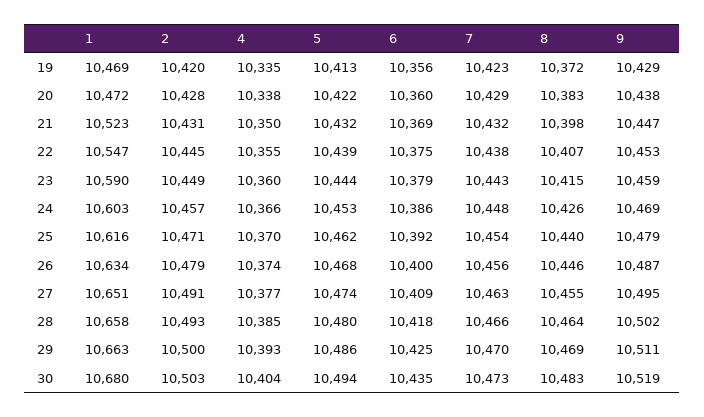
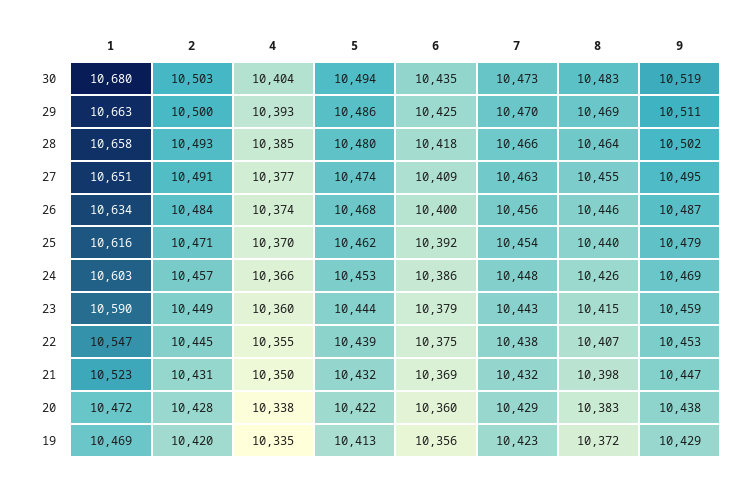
  {
    "1": {
      "19": 10469,
      "20": 10472,
      "21": 10523,
      "22": 10547,
      "23": 10590,
      "24": 10603,
      "25": 10616,
      "26": 10634,
      "27": 10651,
      "28": 10658,
      "29": 10663,
      "30": 10680
    },
    "2": {
      "19": 10420,
      "20": 10428,
      "21": 10431,
      "22": 10445,
      "23": 10449,
      "24": 10457,
      "25": 10471,
-     "26": 10479,
+     "26": 10484,
      "27": 10491,
      "28": 10493,
      "29": 10500,
      "30": 10503
    },
    "4": {
      "19": 10335,
      "20": 10338,
      "21": 10350,
      "22": 10355,
      "23": 10360,
      "24": 10366,
      "25": 10370,
      "26": 10374,
      "27": 10377,
      "28": 10385,
      "29": 10393,
      "30": 10404
    },
    "5": {
      "19": 10413,
      "20": 10422,
      "21": 10432,
      "22": 10439,
      "23": 10444,
      "24": 10453,
      "25": 10462,
      "26": 10468,
      "27": 10474,
      "28": 10480,
      "29": 10486,
      "30": 10494
    },
    "6": {
      "19": 10356,
      "20": 10360,
      "21": 10369,
      "22": 10375,
      "23": 10379,
      "24": 10386,
      "25": 10392,
      "26": 10400,
      "27": 10409,
      "28": 10418,
      "29": 10425,
      "30": 10435
    },
    "7": {
      "19": 10423,
      "20": 10429,
      "21": 10432,
      "22": 10438,
      "23": 10443,
      "24": 10448,
      "25": 10454,
      "26": 10456,
      "27": 10463,
      "28": 10466,
      "29": 10470,
      "30": 10473
    },
    "8": {
      "19": 10372,
      "20": 10383,
      "21": 10398,
      "22": 10407,
      "23": 10415,
      "24": 10426,
      "25": 10440,
      "26": 10446,
      "27": 10455,
      "28": 10464,
      "29": 10469,
      "30": 10483
    },
    "9": {
      "19": 10429,
      "20": 10438,
      "21": 10447,
      "22": 10453,
      "23": 10459,
      "24": 10469,
      "25": 10479,
      "26": 10487,
      "27": 10495,
      "28": 10502,
      "29": 10511,
      "30": 10519
    }
  }

